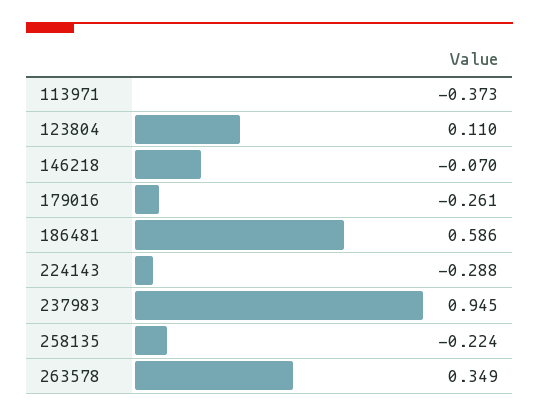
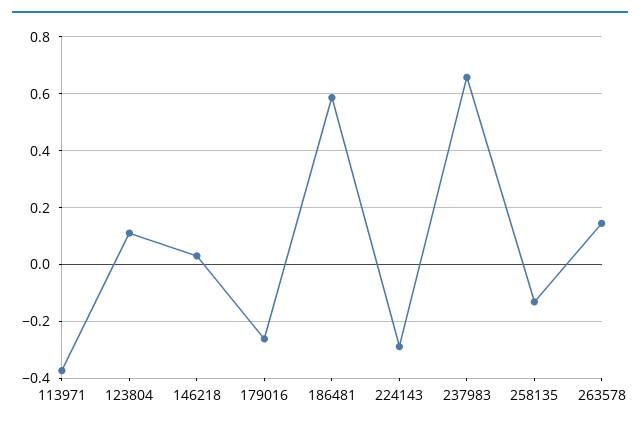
  {
    "113971": -0.373,
    "123804": 0.11,
-   "146218": -0.07,
+   "146218": 0.025,
    "179016": -0.261,
    "186481": 0.586,
    "224143": -0.288,
-   "237983": 0.945,
+   "237983": 0.65,
-   "258135": -0.224,
+   "258135": -0.125,
-   "263578": 0.349
+   "263578": 0.15
  }

